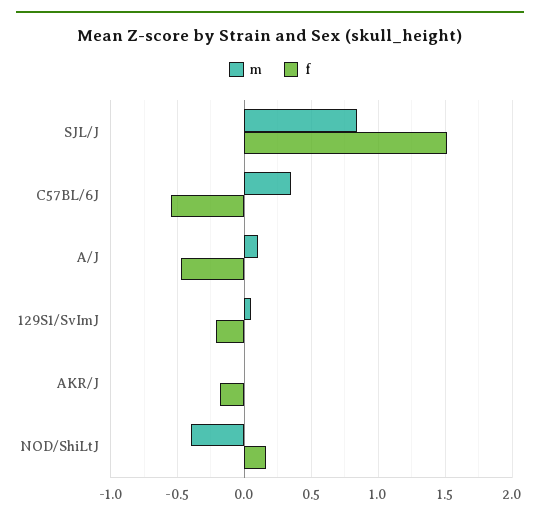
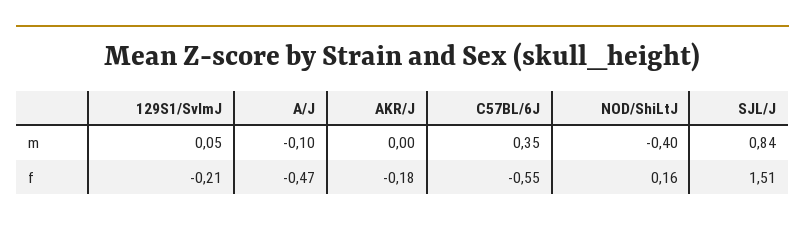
  {
    "m": {
      "SJL/J": 0.84,
      "C57BL/6J": 0.35,
-     "A/J": 0.1,
+     "A/J": -0.1,
      "129S1/SvImJ": 0.05,
      "AKR/J": 0,
      "NOD/ShiLtJ": -0.4
    },
    "f": {
      "SJL/J": 1.51,
      "C57BL/6J": -0.55,
      "A/J": -0.47,
      "129S1/SvImJ": -0.21,
      "AKR/J": -0.18,
      "NOD/ShiLtJ": 0.16
    }
  }

